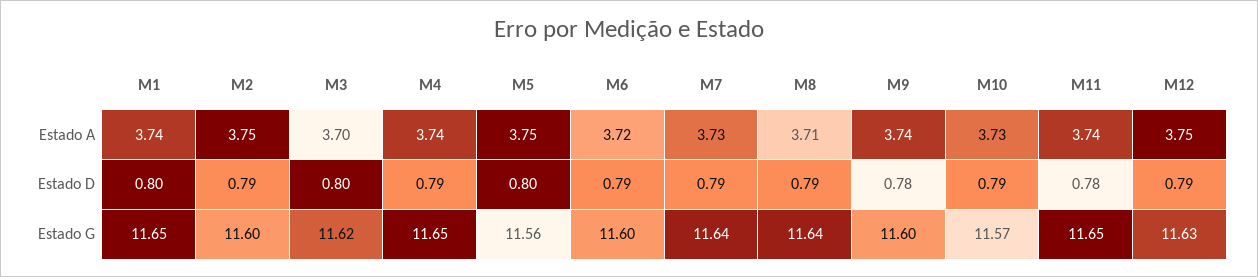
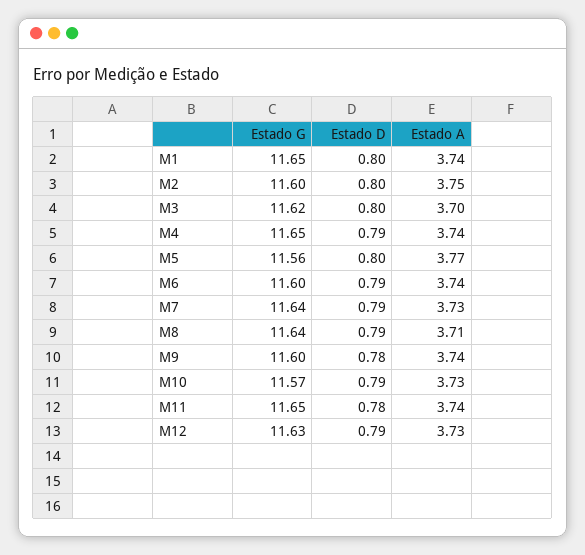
  {
    "M1": {
      "Estado A": 3.74,
      "Estado D": 0.8,
      "Estado G": 11.65
    },
    "M2": {
      "Estado A": 3.75,
-     "Estado D": 0.79,
+     "Estado D": 0.8,
      "Estado G": 11.6
    },
    "M3": {
      "Estado A": 3.7,
      "Estado D": 0.8,
      "Estado G": 11.62
    },
    "M4": {
      "Estado A": 3.74,
      "Estado D": 0.79,
      "Estado G": 11.65
    },
    "M5": {
-     "Estado A": 3.75,
+     "Estado A": 3.77,
      "Estado D": 0.8,
      "Estado G": 11.56
    },
    "M6": {
-     "Estado A": 3.72,
+     "Estado A": 3.74,
      "Estado D": 0.79,
      "Estado G": 11.6
    },
    "M7": {
      "Estado A": 3.73,
      "Estado D": 0.79,
      "Estado G": 11.64
    },
    "M8": {
      "Estado A": 3.71,
      "Estado D": 0.79,
      "Estado G": 11.64
    },
    "M9": {
      "Estado A": 3.74,
      "Estado D": 0.78,
      "Estado G": 11.6
    },
    "M10": {
      "Estado A": 3.73,
      "Estado D": 0.79,
      "Estado G": 11.57
    },
    "M11": {
      "Estado A": 3.74,
      "Estado D": 0.78,
      "Estado G": 11.65
    },
    "M12": {
-     "Estado A": 3.75,
+     "Estado A": 3.73,
      "Estado D": 0.79,
      "Estado G": 11.63
    }
  }

